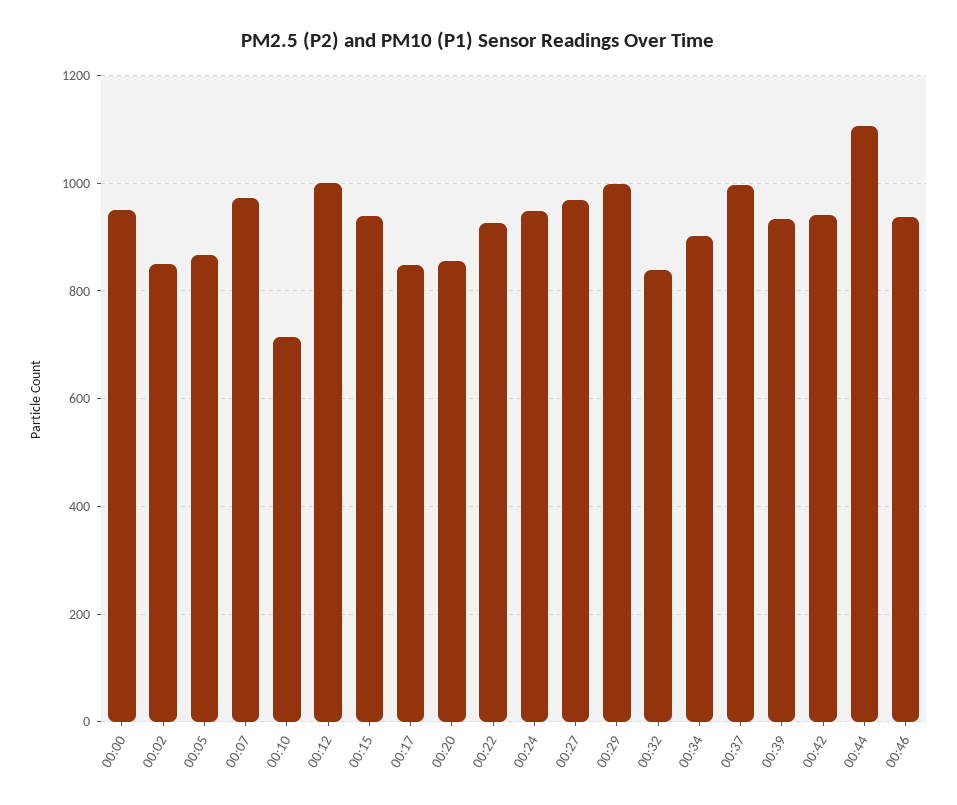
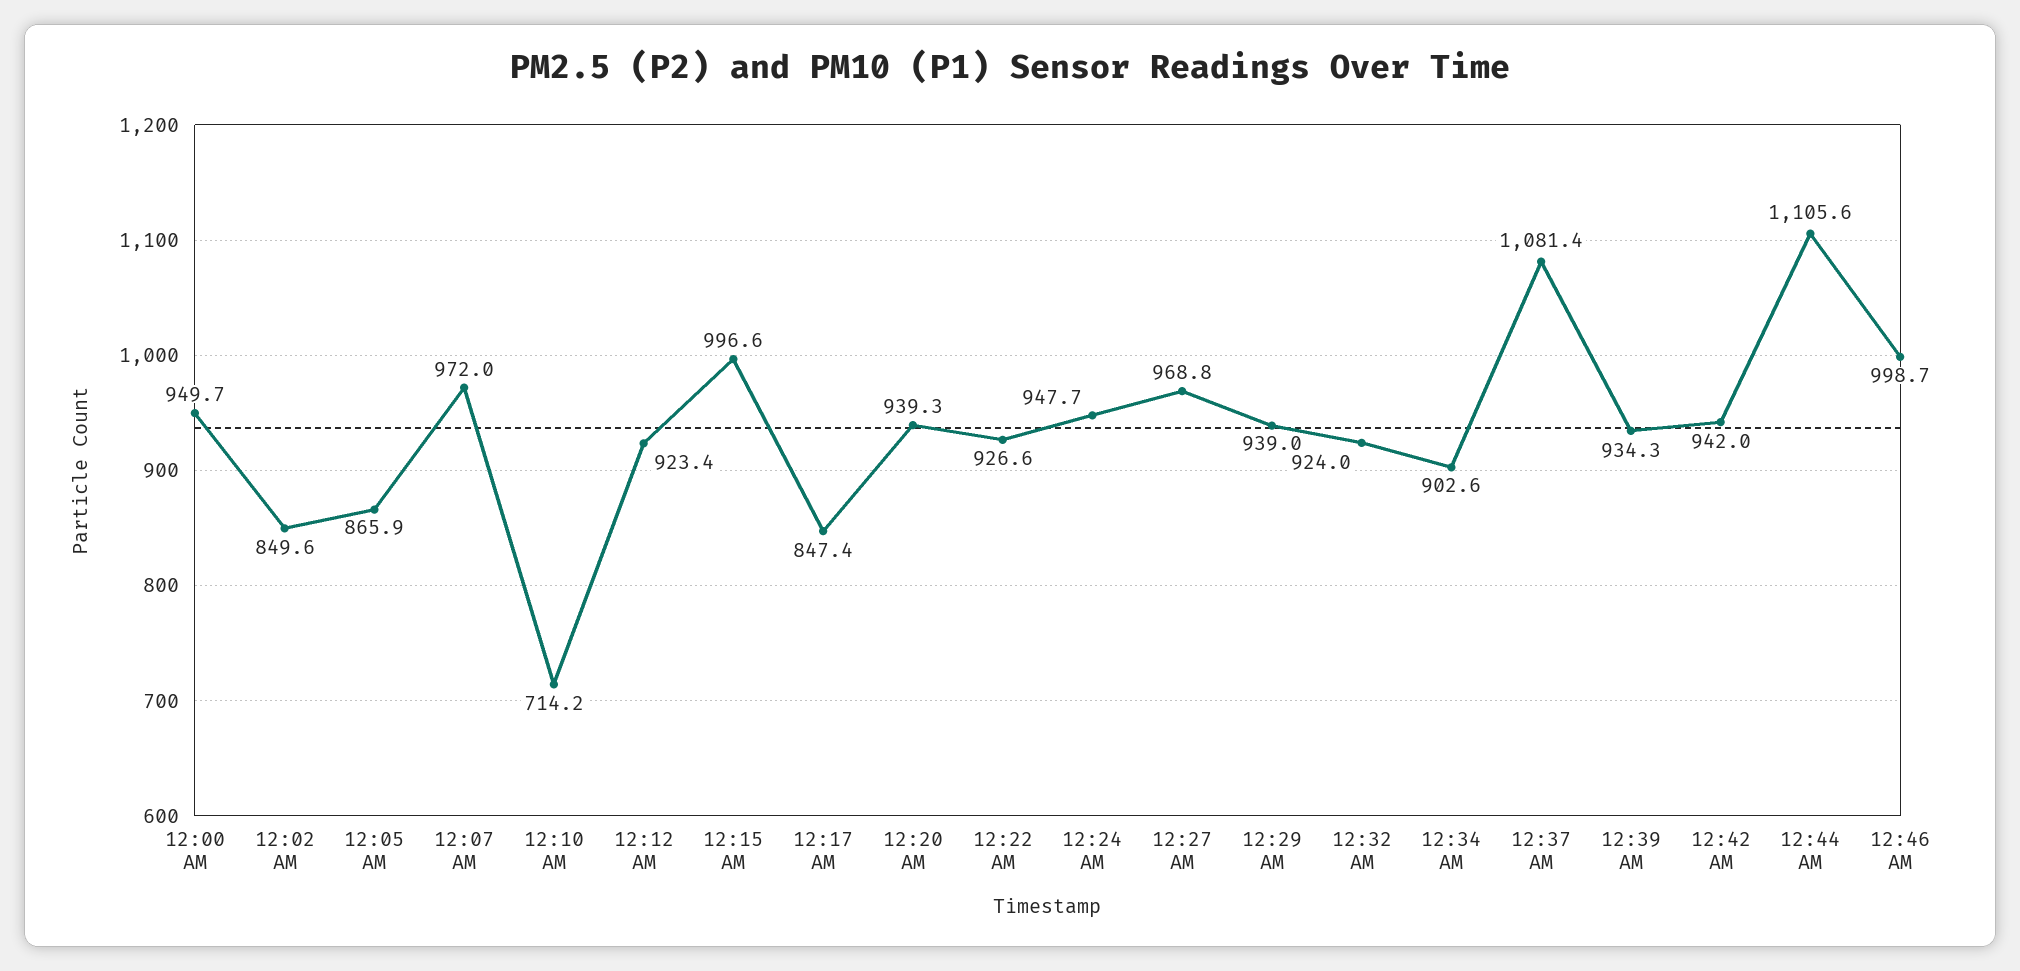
  {
    "00:00": 949.7,
    "00:02": 849.6,
    "00:05": 865.9,
    "00:07": 972,
    "00:10": 714.2,
-   "00:12": 1000,
+   "00:12": 923.4,
-   "00:15": 940,
+   "00:15": 996.6,
    "00:17": 847.4,
-   "00:20": 860,
+   "00:20": 939.3,
    "00:22": 926.6,
    "00:24": 947.7,
    "00:27": 968.8,
-   "00:29": 1000,
+   "00:29": 939,
-   "00:32": 840,
+   "00:32": 924,
    "00:34": 902.6,
-   "00:37": 1000,
+   "00:37": 1081.4,
    "00:39": 934.3,
    "00:42": 942,
    "00:44": 1105.6,
-   "00:46": 940
+   "00:46": 998.7
  }

